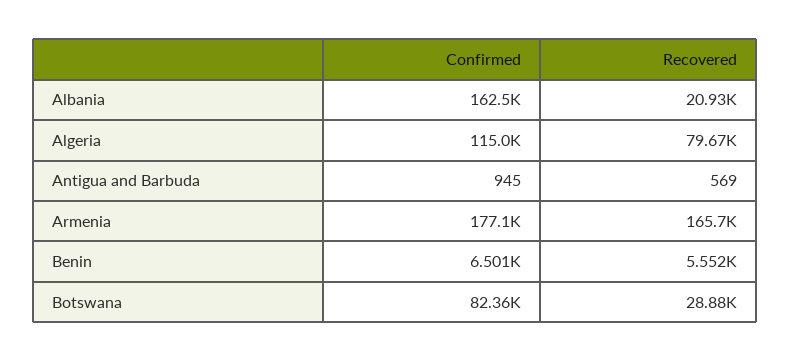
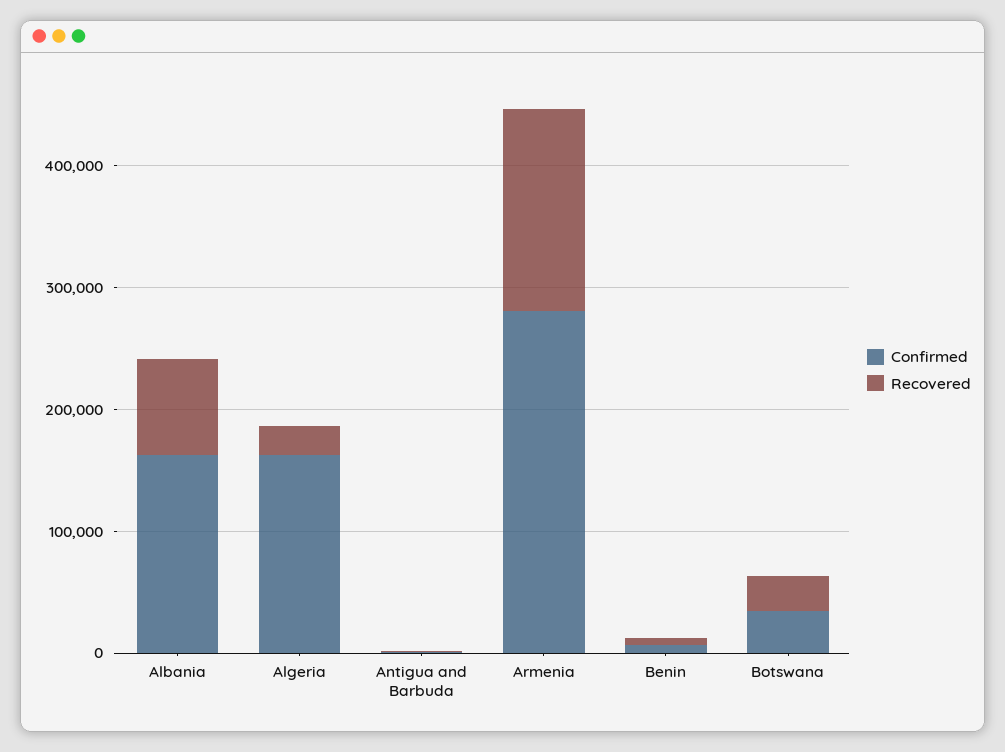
  {
    "Confirmed": {
      "Albania": 162500,
-     "Algeria": 115000,
+     "Algeria": 160000,
      "Antigua and Barbuda": 945,
-     "Armenia": 177100,
+     "Armenia": 280000,
      "Benin": 6501,
-     "Botswana": 82360
+     "Botswana": 40000
    },
    "Recovered": {
-     "Albania": 20930,
+     "Albania": 80000,
-     "Algeria": 79670,
+     "Algeria": 20000,
      "Antigua and Barbuda": 569,
      "Armenia": 165700,
      "Benin": 5552,
      "Botswana": 28880
    }
  }

